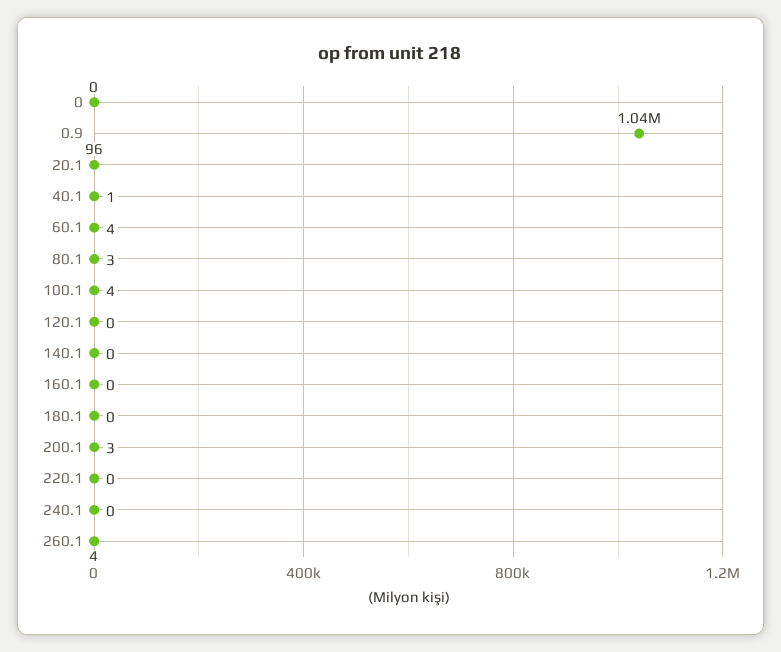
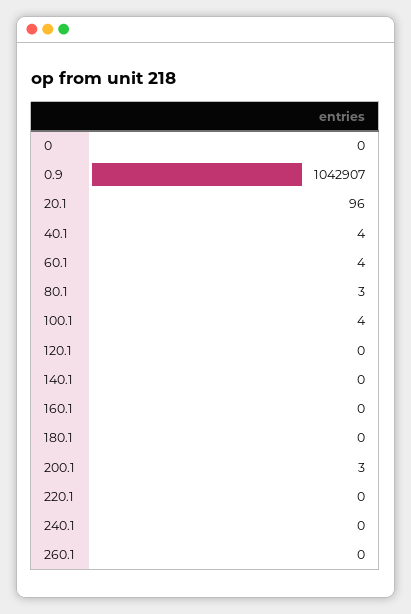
  {
    "0": 0,
    "0.9": 1042907,
    "20.1": 96,
-   "40.1": 1,
+   "40.1": 4,
    "60.1": 4,
    "80.1": 3,
    "100.1": 4,
    "120.1": 0,
    "140.1": 0,
    "160.1": 0,
    "180.1": 0,
    "200.1": 3,
    "220.1": 0,
    "240.1": 0,
-   "260.1": 4
+   "260.1": 0
  }

